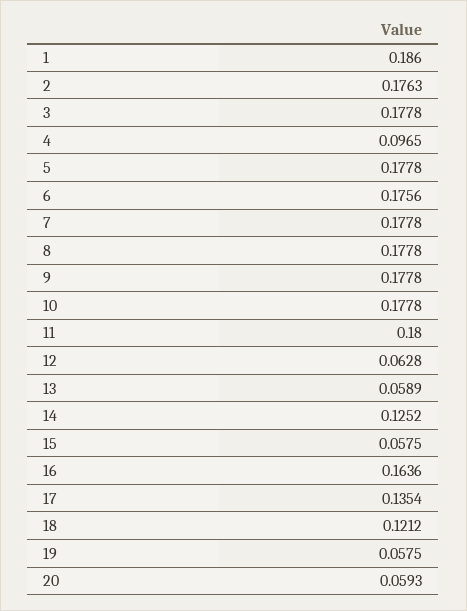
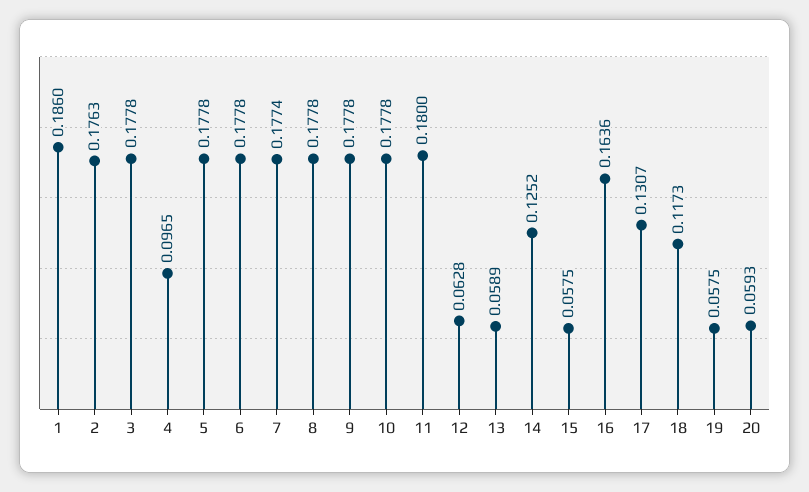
  {
    "1": 0.186,
    "2": 0.1763,
    "3": 0.1778,
    "4": 0.0965,
    "5": 0.1778,
-   "6": 0.1756,
+   "6": 0.1778,
-   "7": 0.1778,
+   "7": 0.1774,
    "8": 0.1778,
    "9": 0.1778,
    "10": 0.1778,
    "11": 0.18,
    "12": 0.0628,
    "13": 0.0589,
    "14": 0.1252,
    "15": 0.0575,
    "16": 0.1636,
-   "17": 0.1354,
+   "17": 0.1307,
-   "18": 0.1212,
+   "18": 0.1173,
    "19": 0.0575,
    "20": 0.0593
  }

